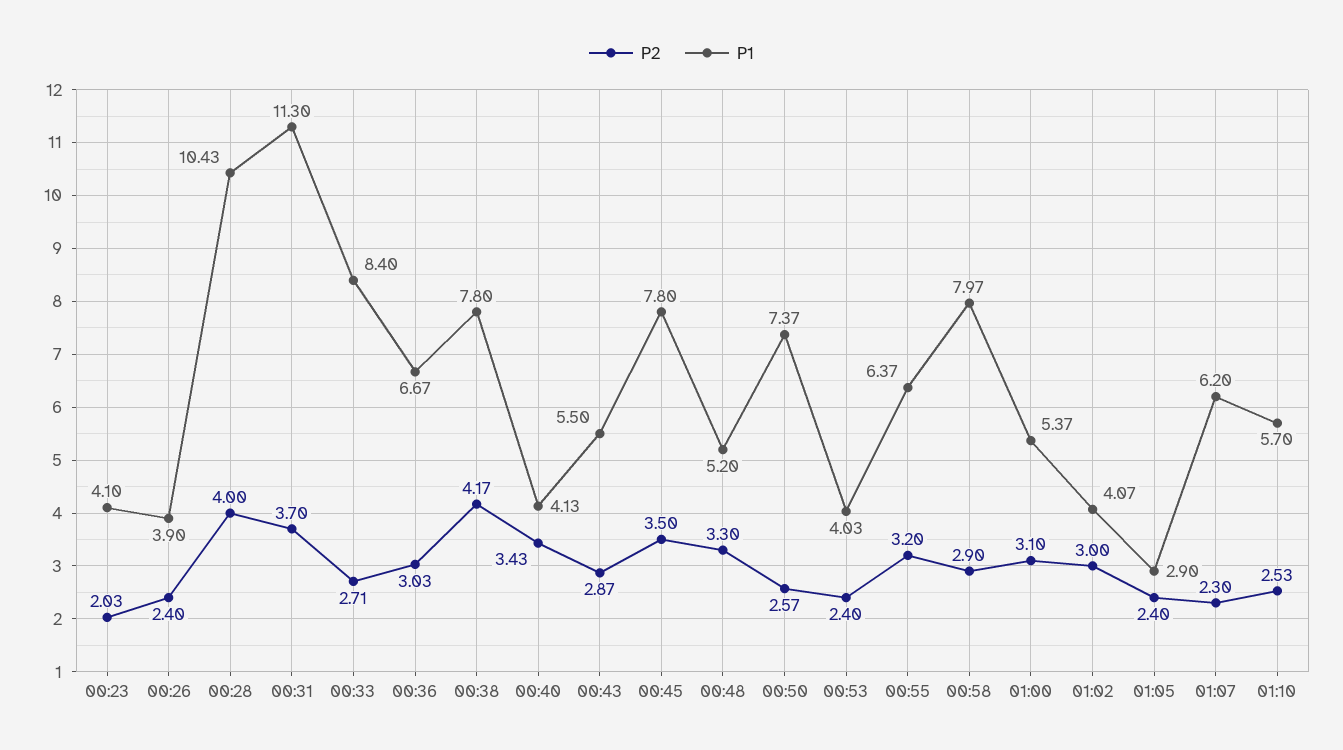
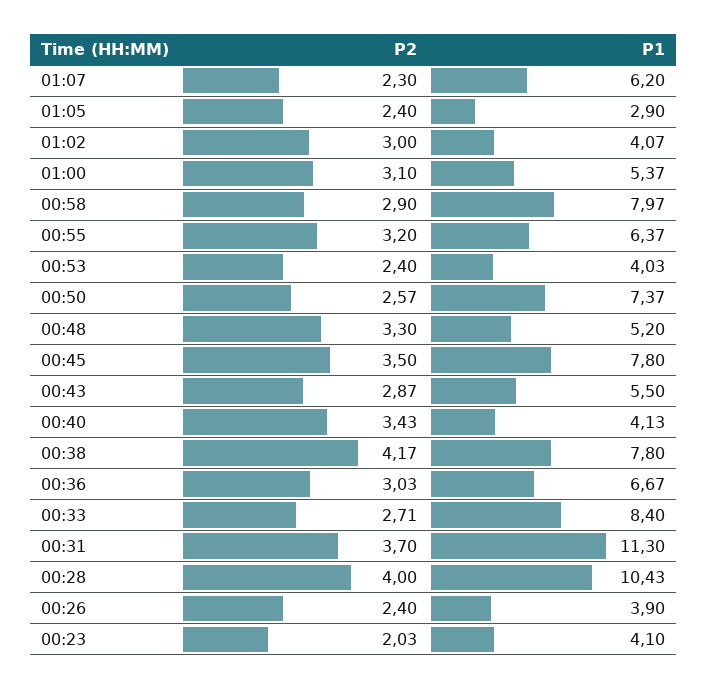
  {
    "P2": {
      "00:23": 2.03,
      "00:26": 2.4,
      "00:28": 4,
      "00:31": 3.7,
      "00:33": 2.71,
      "00:36": 3.03,
      "00:38": 4.17,
      "00:40": 3.43,
      "00:43": 2.87,
      "00:45": 3.5,
      "00:48": 3.3,
      "00:50": 2.57,
      "00:53": 2.4,
      "00:55": 3.2,
      "00:58": 2.9,
      "01:00": 3.1,
      "01:02": 3,
      "01:05": 2.4,
-     "01:07": 2.3,
+     "01:07": 2.3
-     "01:10": 2.53
    },
    "P1": {
      "00:23": 4.1,
      "00:26": 3.9,
      "00:28": 10.43,
      "00:31": 11.3,
      "00:33": 8.4,
      "00:36": 6.67,
      "00:38": 7.8,
      "00:40": 4.13,
      "00:43": 5.5,
      "00:45": 7.8,
      "00:48": 5.2,
      "00:50": 7.37,
      "00:53": 4.03,
      "00:55": 6.37,
      "00:58": 7.97,
      "01:00": 5.37,
      "01:02": 4.07,
      "01:05": 2.9,
-     "01:07": 6.2,
+     "01:07": 6.2
-     "01:10": 5.7
    }
  }

